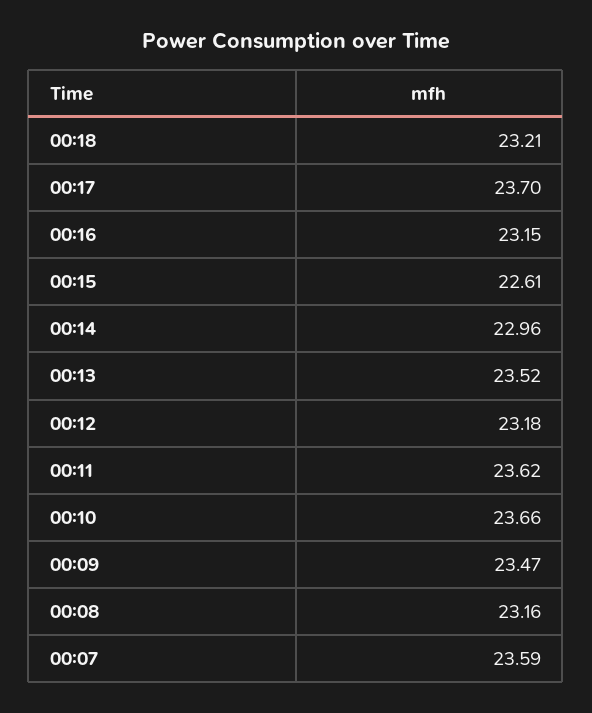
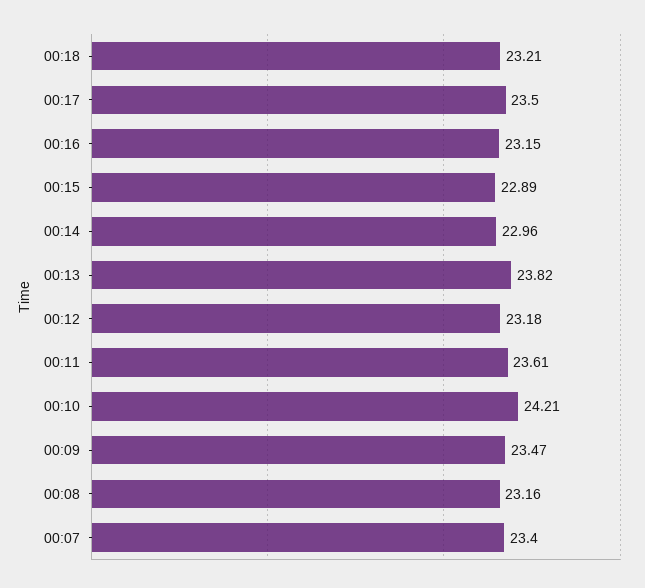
  {
    "00:18": 23.21,
-   "00:17": 23.7,
+   "00:17": 23.5,
    "00:16": 23.15,
-   "00:15": 22.61,
+   "00:15": 22.89,
    "00:14": 22.96,
-   "00:13": 23.52,
+   "00:13": 23.82,
    "00:12": 23.18,
-   "00:11": 23.62,
+   "00:11": 23.61,
-   "00:10": 23.66,
+   "00:10": 24.21,
    "00:09": 23.47,
    "00:08": 23.16,
-   "00:07": 23.59
+   "00:07": 23.4
  }

